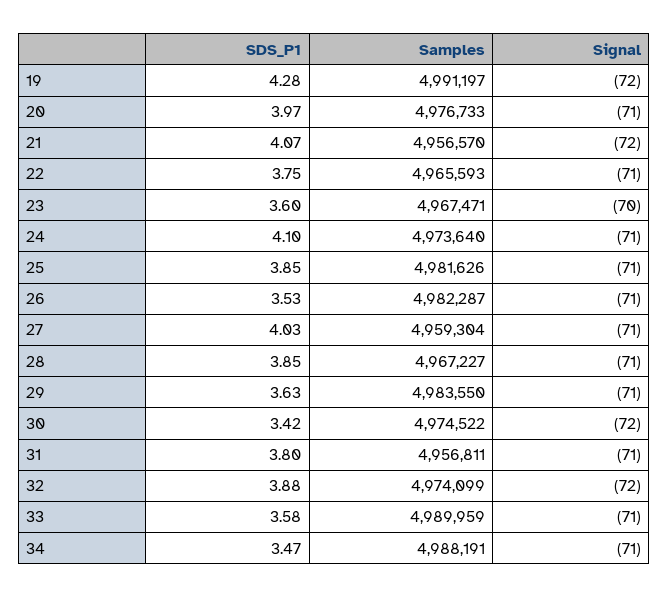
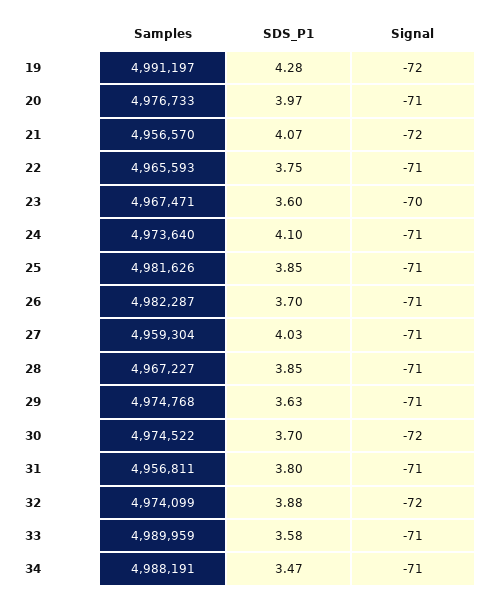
  {
    "SDS_P1": {
      "19": 4.28,
      "20": 3.97,
      "21": 4.07,
      "22": 3.75,
      "23": 3.6,
      "24": 4.1,
      "25": 3.85,
-     "26": 3.53,
+     "26": 3.7,
      "27": 4.03,
      "28": 3.85,
      "29": 3.63,
-     "30": 3.42,
+     "30": 3.7,
      "31": 3.8,
      "32": 3.88,
      "33": 3.58,
      "34": 3.47
    },
    "Samples": {
      "19": 4991197,
      "20": 4976733,
      "21": 4956570,
      "22": 4965593,
      "23": 4967471,
      "24": 4973640,
      "25": 4981626,
      "26": 4982287,
      "27": 4959304,
      "28": 4967227,
-     "29": 4983550,
+     "29": 4974768,
      "30": 4974522,
      "31": 4956811,
      "32": 4974099,
      "33": 4989959,
      "34": 4988191
    },
    "Signal": {
      "19": -72,
      "20": -71,
      "21": -72,
      "22": -71,
      "23": -70,
      "24": -71,
      "25": -71,
      "26": -71,
      "27": -71,
      "28": -71,
      "29": -71,
      "30": -72,
      "31": -71,
      "32": -72,
      "33": -71,
      "34": -71
    }
  }

